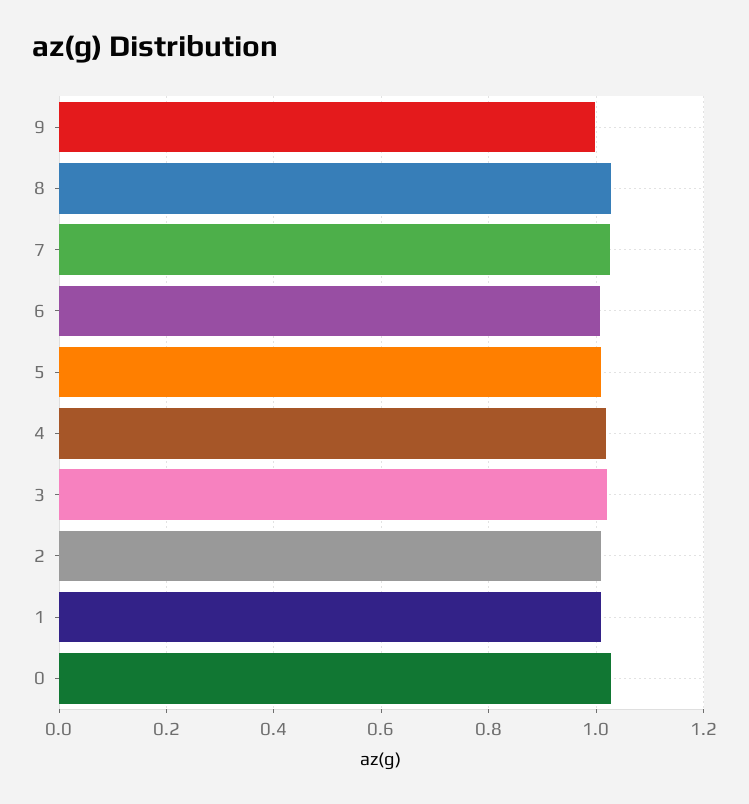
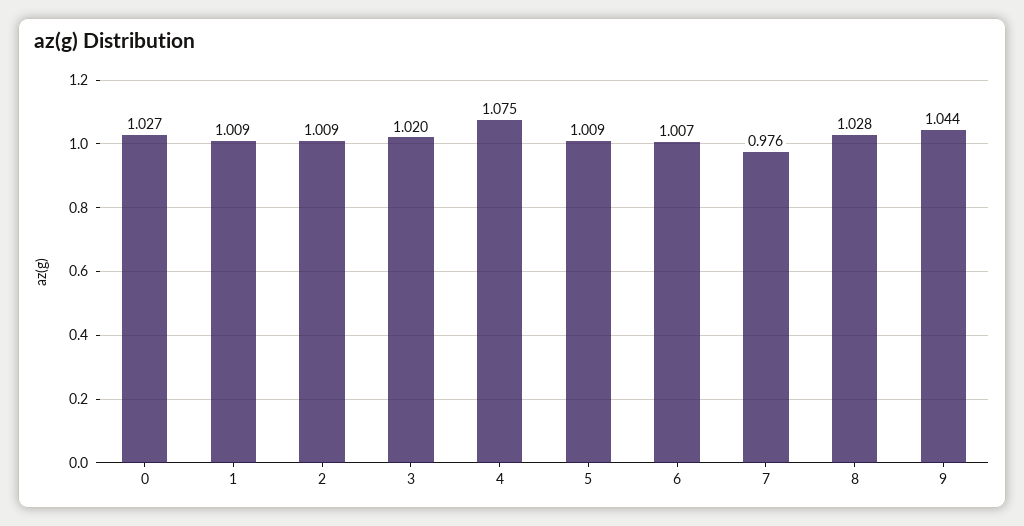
  {
-   "9": 1,
+   "9": 1.044,
    "8": 1.028,
-   "7": 1.02,
+   "7": 0.976,
    "6": 1.007,
    "5": 1.009,
-   "4": 1.02,
+   "4": 1.075,
    "3": 1.02,
    "2": 1.009,
    "1": 1.009,
    "0": 1.027
  }

